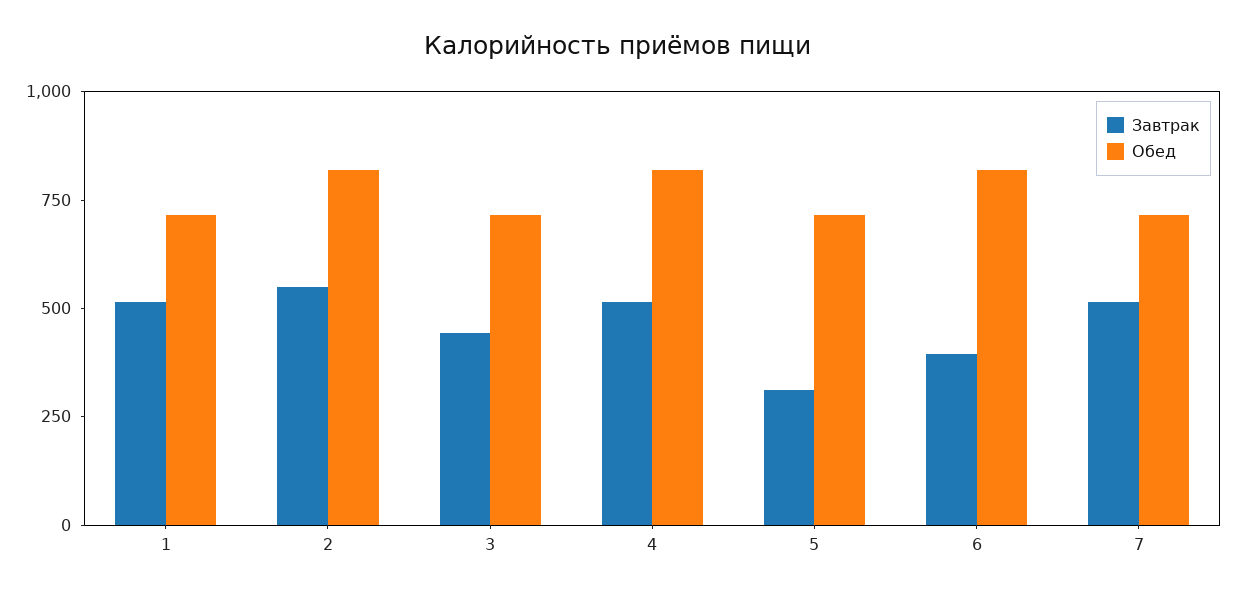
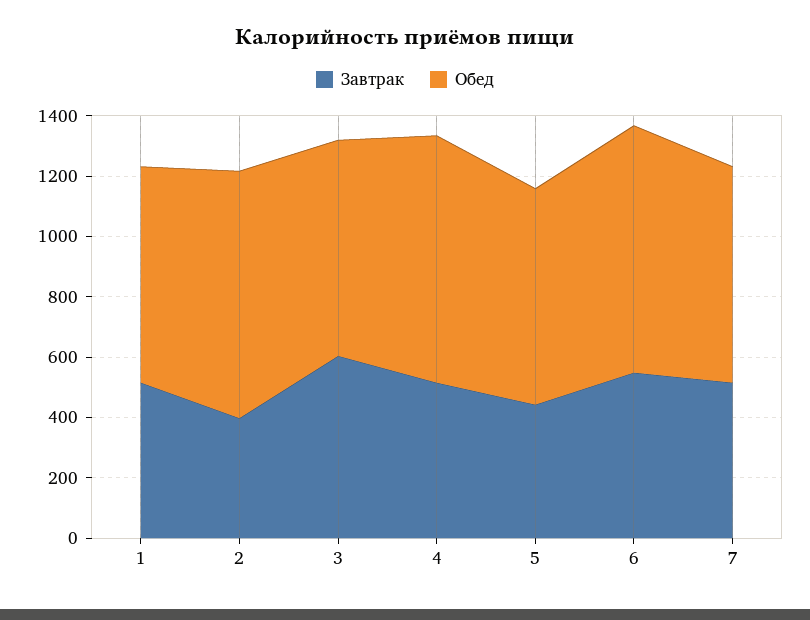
  {
    "Завтрак": {
      "1": 500,
-     "2": 550,
+     "2": 400,
-     "3": 450,
+     "3": 600,
      "4": 500,
-     "5": 300,
+     "5": 450,
-     "6": 400,
+     "6": 550,
      "7": 500
    },
    "Обед": {
      "1": 700,
      "2": 800,
      "3": 700,
      "4": 800,
      "5": 700,
      "6": 800,
      "7": 700
    }
  }

